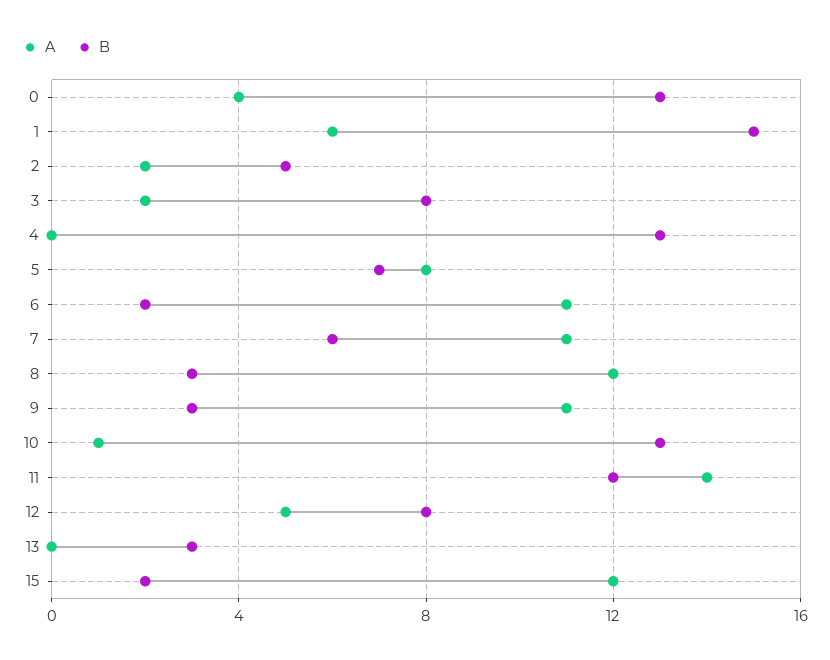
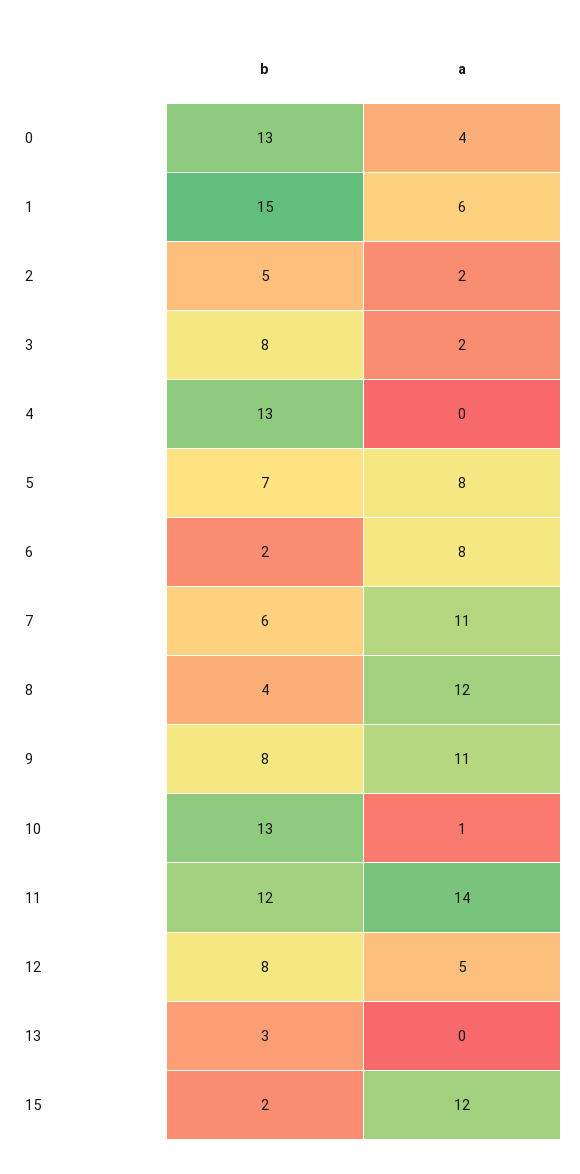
  {
    "A": {
      "0": 4,
      "1": 6,
      "2": 2,
      "3": 2,
      "4": 0,
      "5": 8,
-     "6": 11,
+     "6": 8,
      "7": 11,
      "8": 12,
      "9": 11,
      "10": 1,
      "11": 14,
      "12": 5,
      "13": 0,
      "15": 12
    },
    "B": {
      "0": 13,
      "1": 15,
      "2": 5,
      "3": 8,
      "4": 13,
      "5": 7,
      "6": 2,
      "7": 6,
-     "8": 3,
+     "8": 4,
-     "9": 3,
+     "9": 8,
      "10": 13,
      "11": 12,
      "12": 8,
      "13": 3,
      "15": 2
    }
  }

